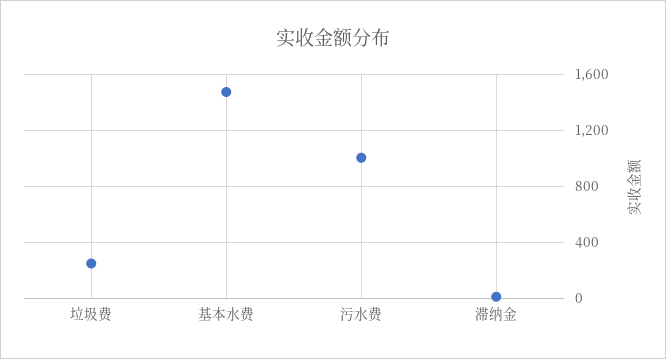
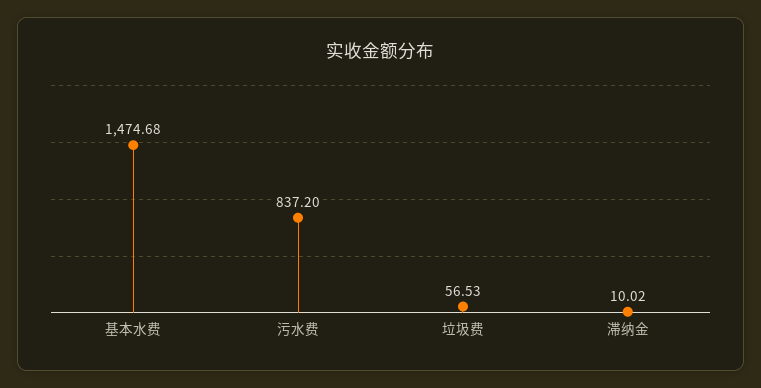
  {
-   "垃圾费": 250,
+   "垃圾费": 56.53,
    "基本水费": 1474.68,
-   "污水费": 1000,
+   "污水费": 837.2,
    "滞纳金": 10.02
  }

